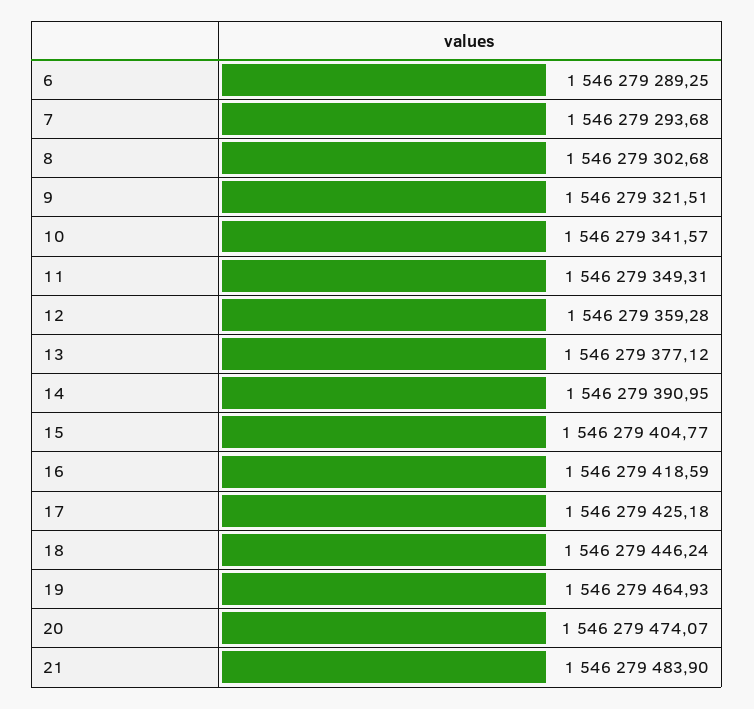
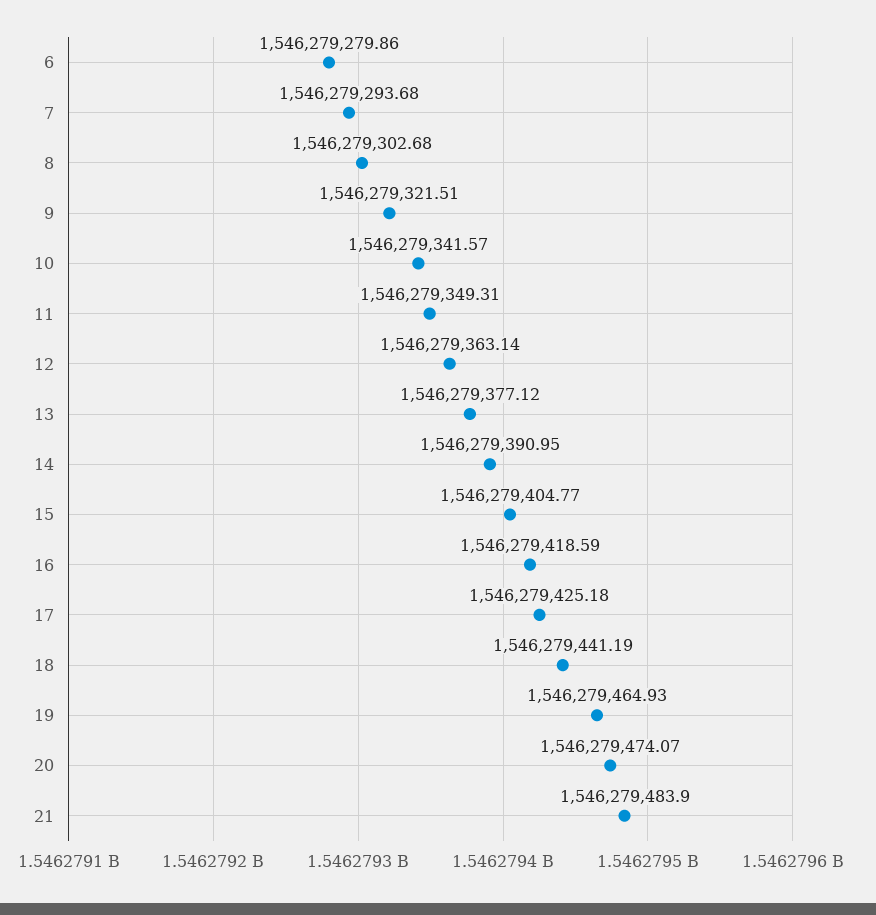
  {
-   "6": 1546279289.25,
+   "6": 1546279279.86,
    "7": 1546279293.68,
    "8": 1546279302.68,
    "9": 1546279321.51,
    "10": 1546279341.57,
    "11": 1546279349.31,
-   "12": 1546279359.28,
+   "12": 1546279363.14,
    "13": 1546279377.12,
    "14": 1546279390.95,
    "15": 1546279404.77,
    "16": 1546279418.59,
    "17": 1546279425.18,
-   "18": 1546279446.24,
+   "18": 1546279441.19,
    "19": 1546279464.93,
    "20": 1546279474.07,
    "21": 1546279483.9
  }

